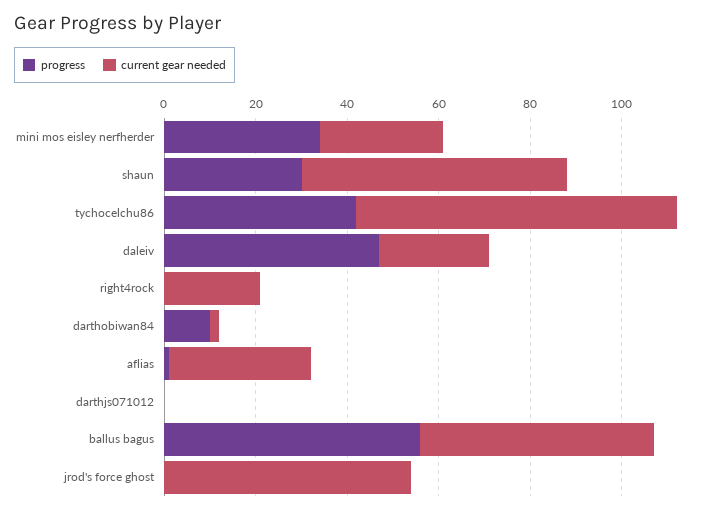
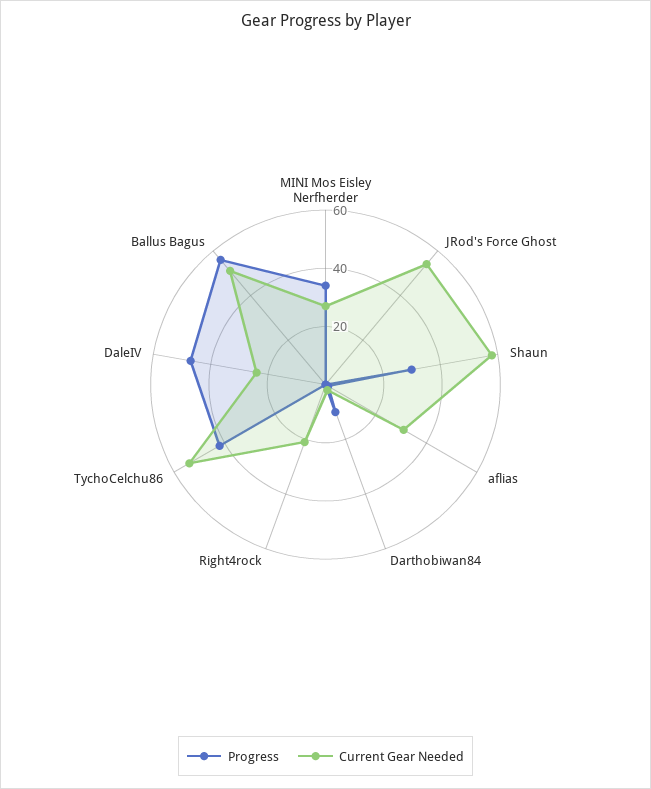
  {
    "progress": {
      "mini mos eisley nerfherder": 35,
      "shaun": 30,
      "tychocelchu86": 40,
      "daleiv": 45,
      "right4rock": 0,
      "darthobiwan84": 10,
      "aflias": 0,
-     "darthjs071012": 0,
      "ballus bagus": 55,
      "jrod's force ghost": 0
    },
    "current gear needed": {
      "mini mos eisley nerfherder": 25,
      "shaun": 60,
-     "tychocelchu86": 70,
+     "tychocelchu86": 55,
      "daleiv": 25,
      "right4rock": 20,
      "darthobiwan84": 0,
      "aflias": 30,
-     "darthjs071012": 0,
      "ballus bagus": 50,
      "jrod's force ghost": 55
    }
  }

